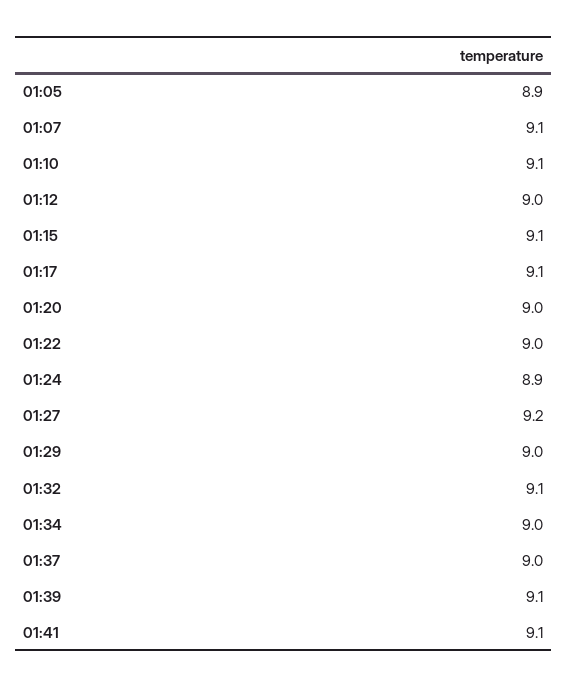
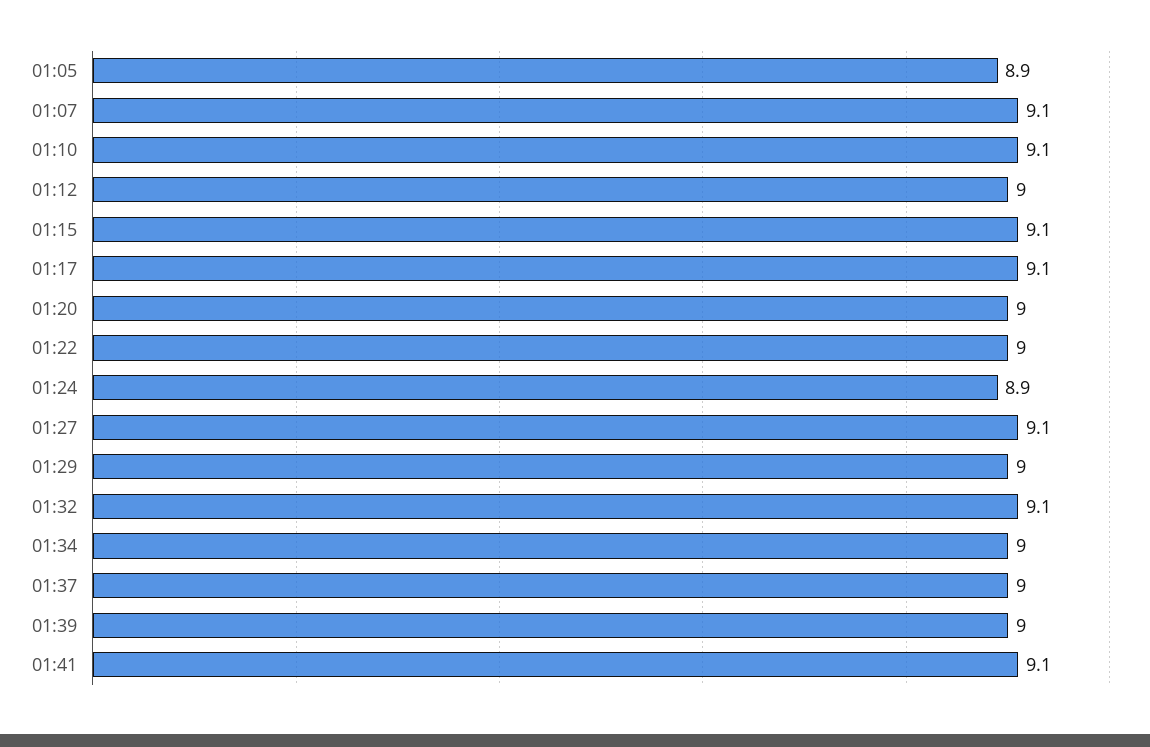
  {
    "01:05": 8.9,
    "01:07": 9.1,
    "01:10": 9.1,
    "01:12": 9,
    "01:15": 9.1,
    "01:17": 9.1,
    "01:20": 9,
    "01:22": 9,
    "01:24": 8.9,
-   "01:27": 9.2,
+   "01:27": 9.1,
    "01:29": 9,
    "01:32": 9.1,
    "01:34": 9,
    "01:37": 9,
-   "01:39": 9.1,
+   "01:39": 9,
    "01:41": 9.1
  }

